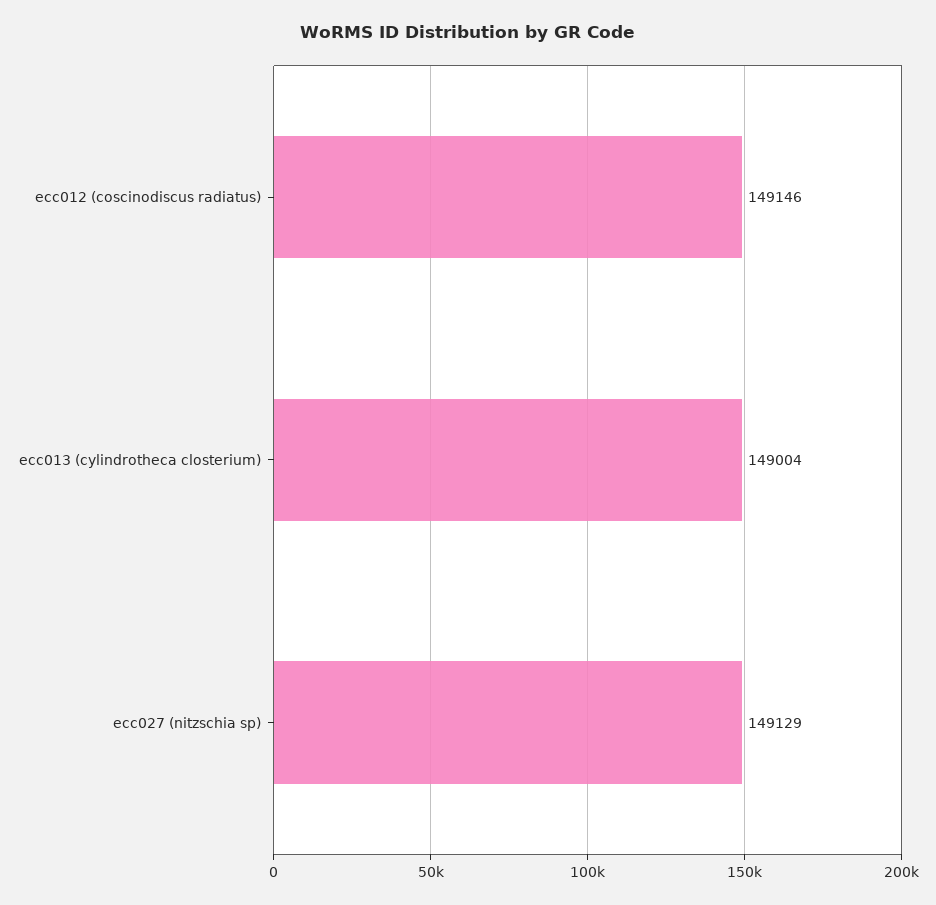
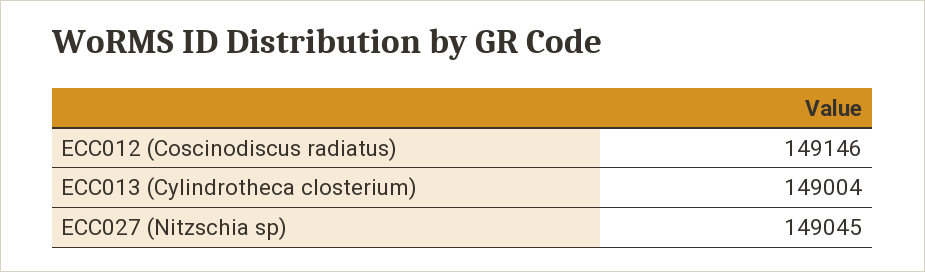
  {
    "ecc012 (coscinodiscus radiatus)": 149146,
    "ecc013 (cylindrotheca closterium)": 149004,
-   "ecc027 (nitzschia sp)": 149129
+   "ecc027 (nitzschia sp)": 149045
  }

